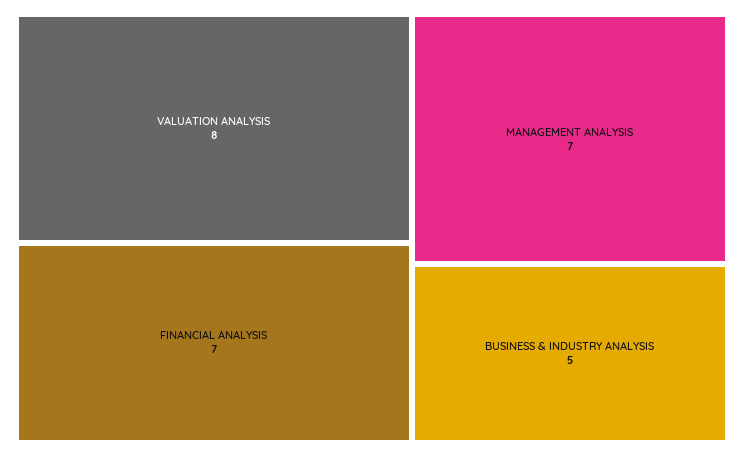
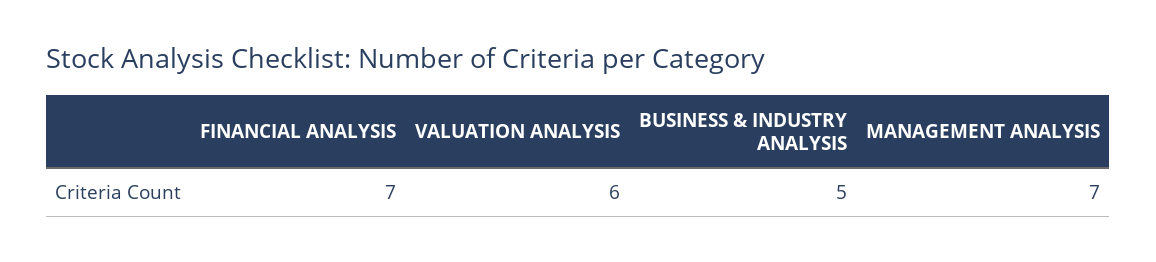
  {
-   "VALUATION ANALYSIS": 8,
+   "VALUATION ANALYSIS": 6,
    "FINANCIAL ANALYSIS": 7,
    "MANAGEMENT ANALYSIS": 7,
    "BUSINESS & INDUSTRY ANALYSIS": 5
  }

